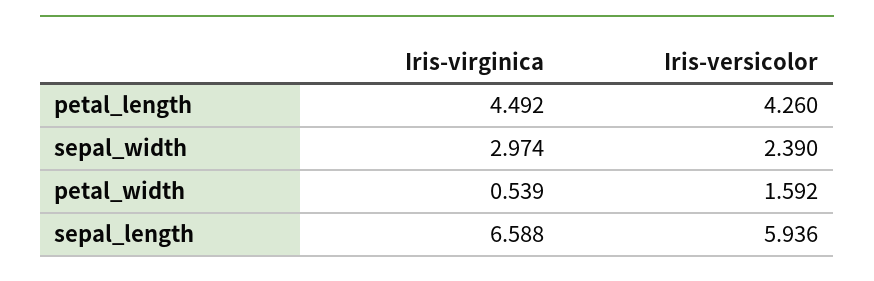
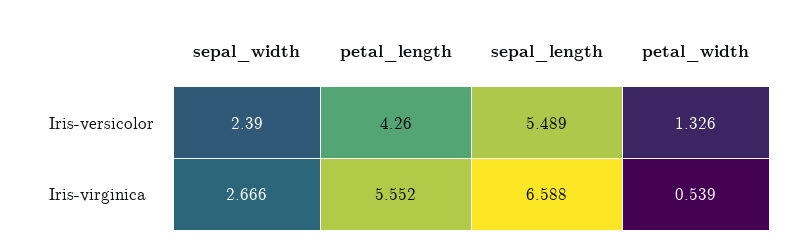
  {
    "Iris-virginica": {
-     "petal_length": 4.492,
+     "petal_length": 5.552,
-     "sepal_width": 2.974,
+     "sepal_width": 2.666,
      "petal_width": 0.539,
      "sepal_length": 6.588
    },
    "Iris-versicolor": {
      "petal_length": 4.26,
      "sepal_width": 2.39,
-     "petal_width": 1.592,
+     "petal_width": 1.326,
-     "sepal_length": 5.936
+     "sepal_length": 5.489
    }
  }

